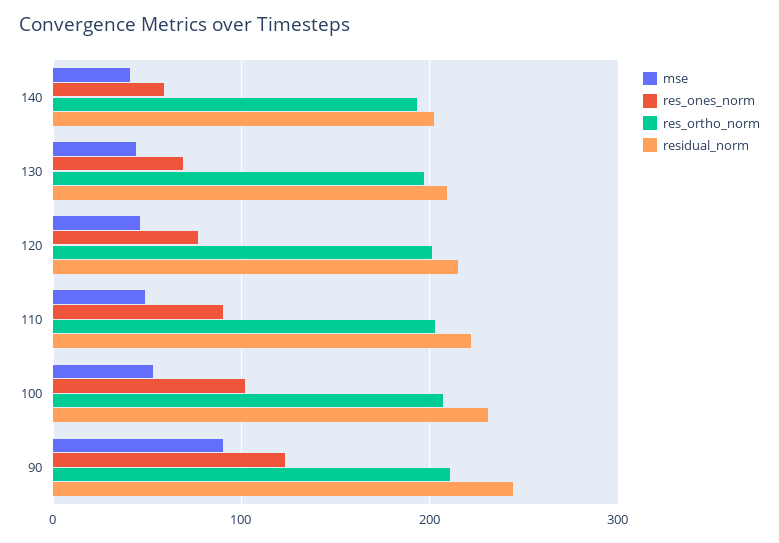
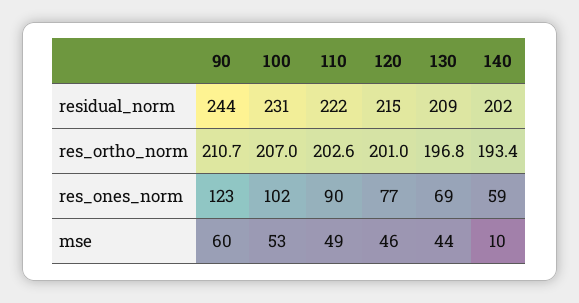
  {
    "mse": {
-     "140": 40,
+     "140": 10,
      "130": 44,
      "120": 46,
      "110": 49,
      "100": 53,
-     "90": 90
+     "90": 60
    },
    "res_ones_norm": {
      "140": 59,
      "130": 69,
      "120": 77,
      "110": 90,
      "100": 102,
      "90": 123
    },
    "res_ortho_norm": {
      "140": 193.4,
      "130": 196.8,
      "120": 201,
      "110": 202.6,
      "100": 207,
      "90": 210.7
    },
    "residual_norm": {
      "140": 202,
      "130": 209,
      "120": 215,
      "110": 222,
      "100": 231,
      "90": 244
    }
  }

